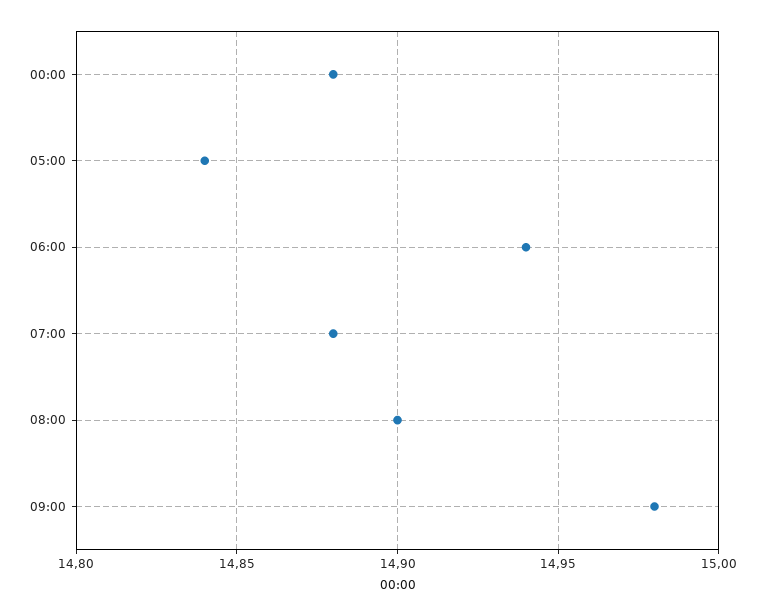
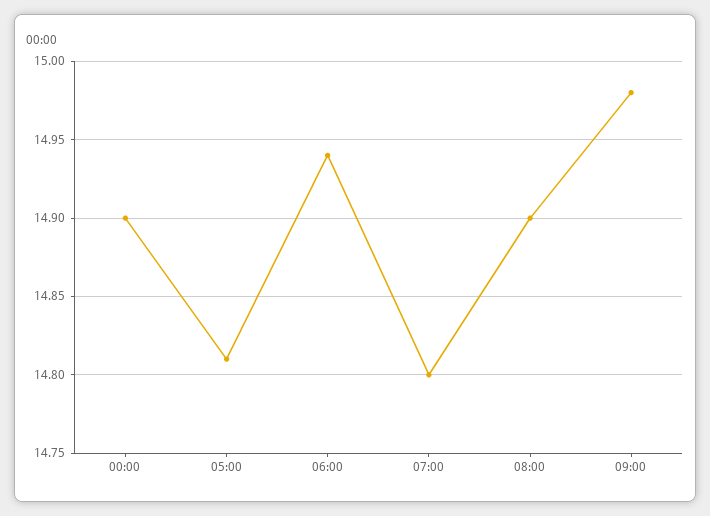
  {
-   "00:00": 14.88,
+   "00:00": 14.9,
-   "05:00": 14.84,
+   "05:00": 14.81,
    "06:00": 14.94,
-   "07:00": 14.88,
+   "07:00": 14.8,
    "08:00": 14.9,
    "09:00": 14.98
  }

